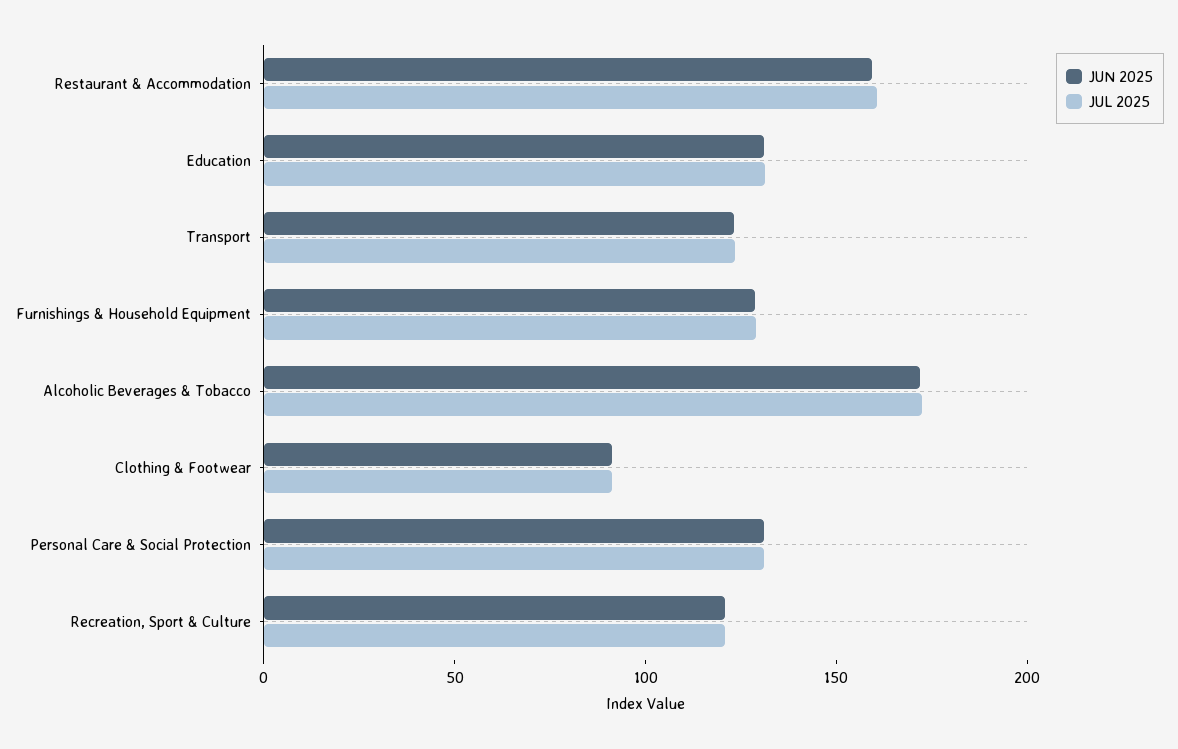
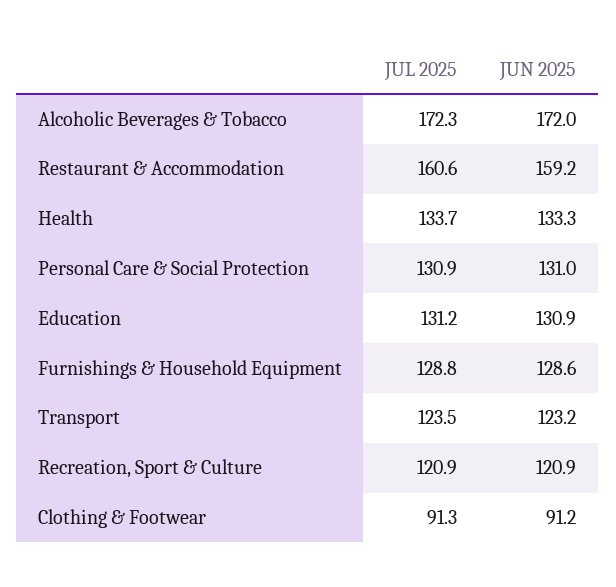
  {
    "JUN 2025": {
      "Restaurant & Accommodation": 159.2,
      "Education": 130.9,
      "Transport": 123.2,
      "Furnishings & Household Equipment": 128.6,
      "Alcoholic Beverages & Tobacco": 172,
      "Clothing & Footwear": 91.2,
      "Personal Care & Social Protection": 131,
-     "Recreation, Sport & Culture": 120.9
+     "Recreation, Sport & Culture": 120.9,
+     "Health": 133.3
    },
    "JUL 2025": {
      "Restaurant & Accommodation": 160.6,
      "Education": 131.2,
      "Transport": 123.5,
      "Furnishings & Household Equipment": 128.8,
      "Alcoholic Beverages & Tobacco": 172.3,
      "Clothing & Footwear": 91.3,
      "Personal Care & Social Protection": 130.9,
-     "Recreation, Sport & Culture": 120.9
+     "Recreation, Sport & Culture": 120.9,
+     "Health": 133.7
    }
  }

